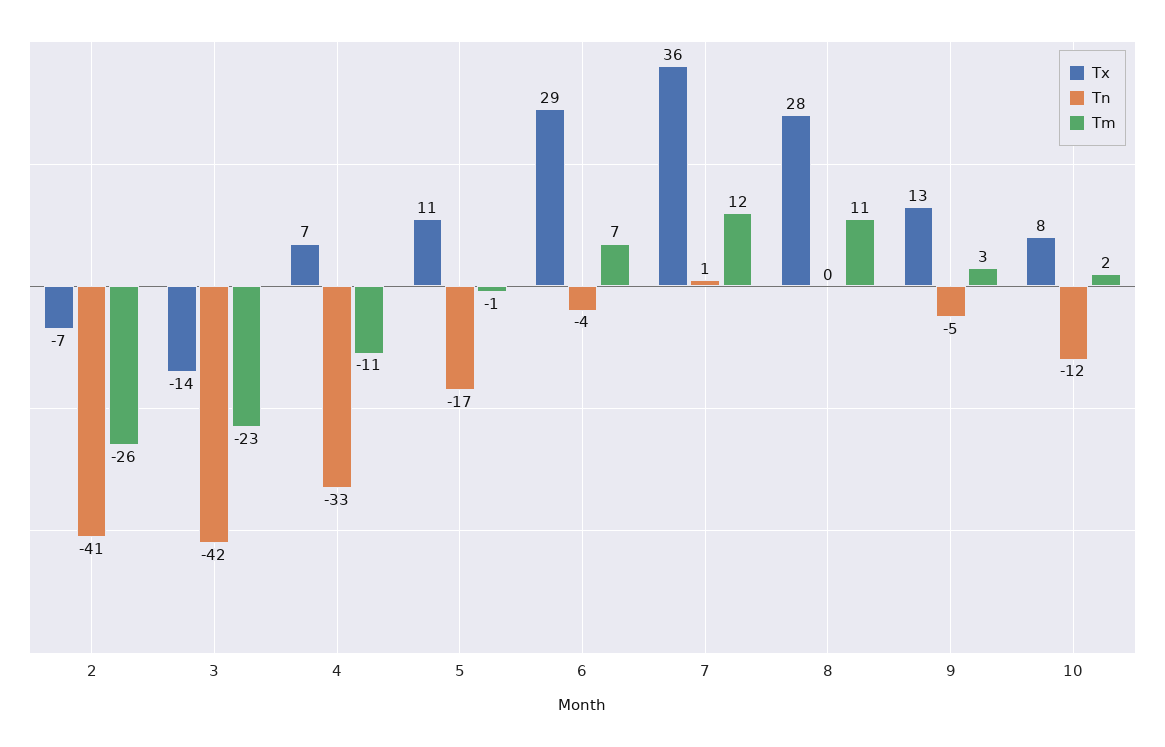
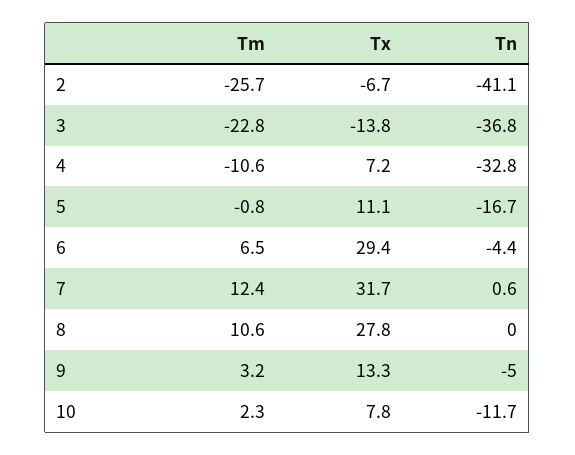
  {
    "Tx": {
      "2": -6.7,
      "3": -13.8,
      "4": 7.2,
      "5": 11.1,
      "6": 29.4,
-     "7": 36,
+     "7": 31.7,
      "8": 27.8,
      "9": 13.3,
      "10": 7.8
    },
    "Tn": {
      "2": -41.1,
-     "3": -42,
+     "3": -36.8,
      "4": -32.8,
      "5": -16.7,
      "6": -4.4,
      "7": 0.6,
      "8": 0,
      "9": -5,
      "10": -11.7
    },
    "Tm": {
      "2": -25.7,
      "3": -22.8,
      "4": -10.6,
      "5": -0.8,
      "6": 6.5,
      "7": 12.4,
      "8": 10.6,
      "9": 3.2,
      "10": 2.3
    }
  }

